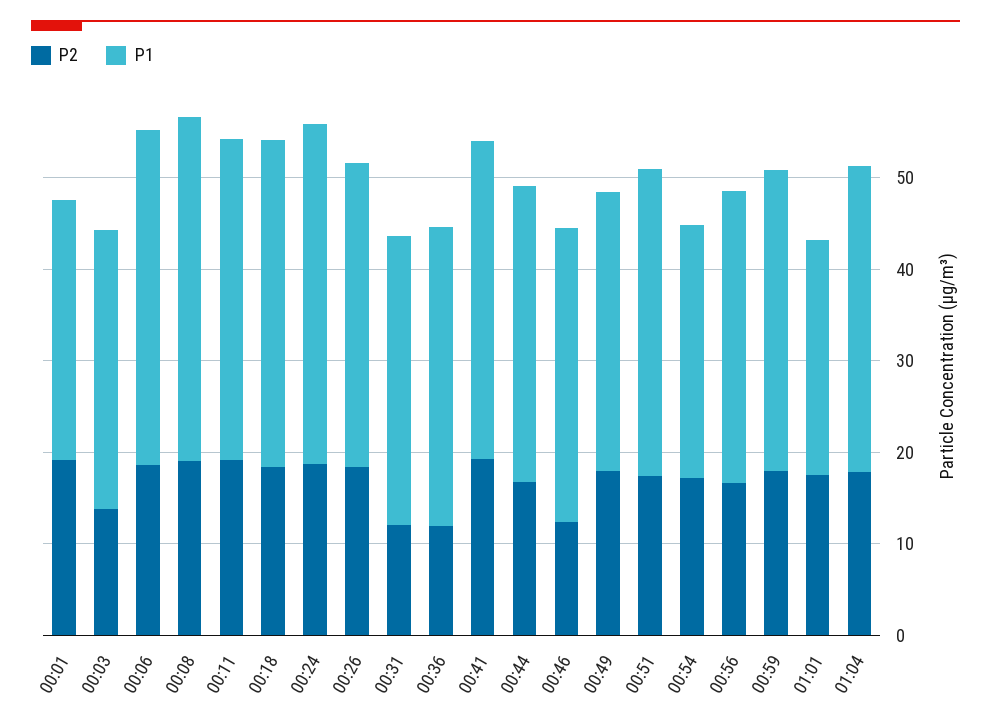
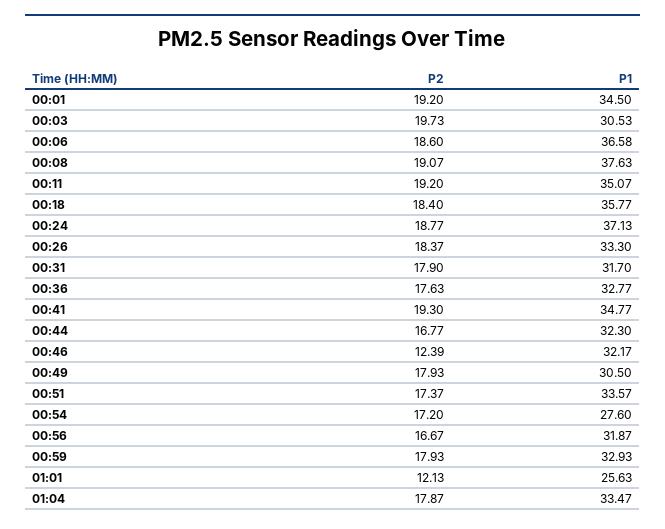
  {
    "P2": {
      "00:01": 19.2,
-     "00:03": 14,
+     "00:03": 19.73,
      "00:06": 18.6,
      "00:08": 19.07,
      "00:11": 19.2,
      "00:18": 18.4,
      "00:24": 18.77,
      "00:26": 18.37,
-     "00:31": 12,
+     "00:31": 17.9,
-     "00:36": 12,
+     "00:36": 17.63,
      "00:41": 19.3,
      "00:44": 16.77,
      "00:46": 12.39,
      "00:49": 17.93,
      "00:51": 17.37,
      "00:54": 17.2,
      "00:56": 16.67,
      "00:59": 17.93,
-     "01:01": 18,
+     "01:01": 12.13,
      "01:04": 17.87
    },
    "P1": {
-     "00:01": 28,
+     "00:01": 34.5,
      "00:03": 30.53,
      "00:06": 36.58,
      "00:08": 37.63,
      "00:11": 35.07,
      "00:18": 35.77,
      "00:24": 37.13,
      "00:26": 33.3,
      "00:31": 31.7,
      "00:36": 32.77,
      "00:41": 34.77,
      "00:44": 32.3,
      "00:46": 32.17,
      "00:49": 30.5,
      "00:51": 33.57,
      "00:54": 27.6,
      "00:56": 31.87,
      "00:59": 32.93,
      "01:01": 25.63,
      "01:04": 33.47
    }
  }

